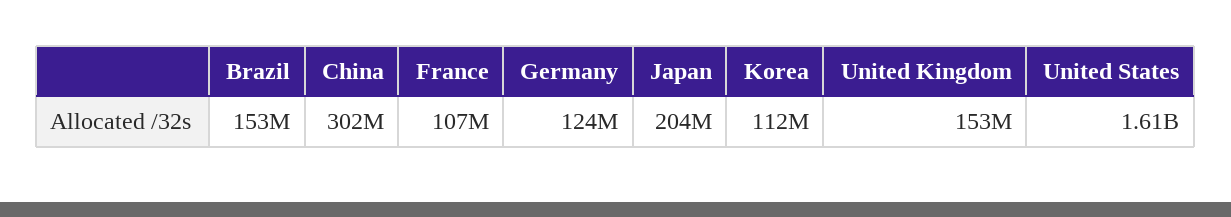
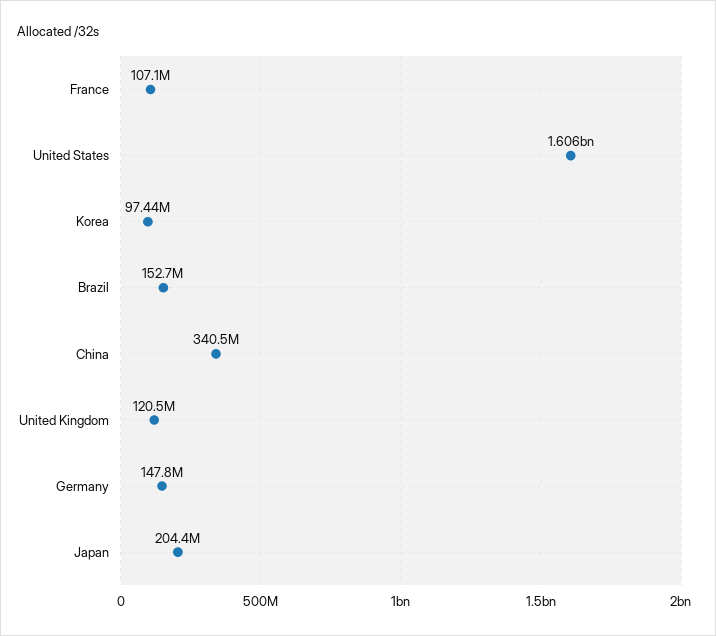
  {
    "Brazil": 152700000,
-   "China": 302000000,
+   "China": 340500000,
    "France": 107100000,
-   "Germany": 124000000,
+   "Germany": 147800000,
    "Japan": 204400000,
-   "Korea": 112000000,
+   "Korea": 97440000,
-   "United Kingdom": 153000000,
+   "United Kingdom": 120500000,
    "United States": 1606000000
  }

